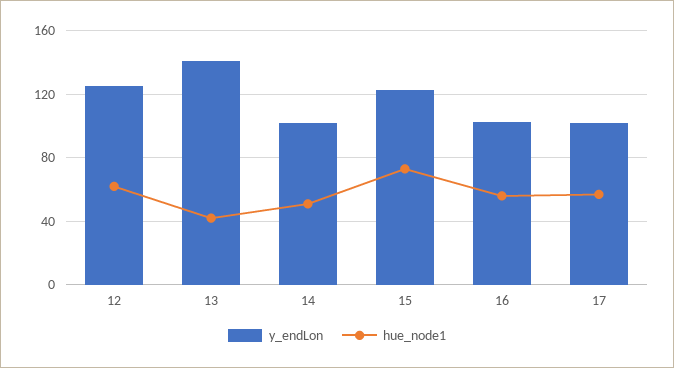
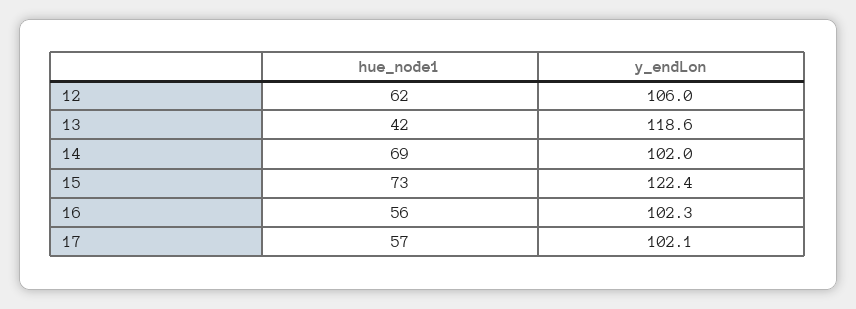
  {
    "y_endLon": {
-     "12": 125,
+     "12": 106,
-     "13": 140,
+     "13": 118.6,
      "14": 102,
      "15": 122.4,
      "16": 102.3,
      "17": 102.1
    },
    "hue_node1": {
      "12": 62,
      "13": 42,
-     "14": 50,
+     "14": 69,
      "15": 73,
      "16": 56,
      "17": 57
    }
  }

